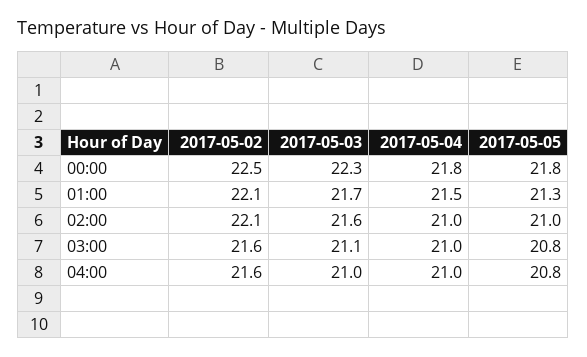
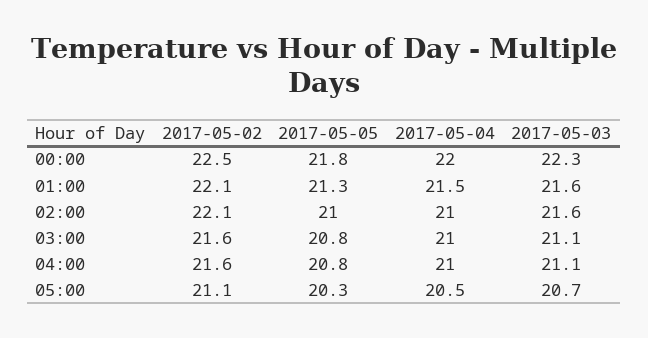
  {
    "2017-05-02": {
      "00:00": 22.5,
      "01:00": 22.1,
      "02:00": 22.1,
      "03:00": 21.6,
-     "04:00": 21.6
+     "04:00": 21.6,
+     "05:00": 21.1
    },
    "2017-05-03": {
      "00:00": 22.3,
-     "01:00": 21.7,
+     "01:00": 21.6,
      "02:00": 21.6,
      "03:00": 21.1,
-     "04:00": 21
+     "04:00": 21.1,
+     "05:00": 20.7
    },
    "2017-05-04": {
-     "00:00": 21.8,
+     "00:00": 22,
      "01:00": 21.5,
      "02:00": 21,
      "03:00": 21,
-     "04:00": 21
+     "04:00": 21,
+     "05:00": 20.5
    },
    "2017-05-05": {
      "00:00": 21.8,
      "01:00": 21.3,
      "02:00": 21,
      "03:00": 20.8,
-     "04:00": 20.8
+     "04:00": 20.8,
+     "05:00": 20.3
    }
  }

